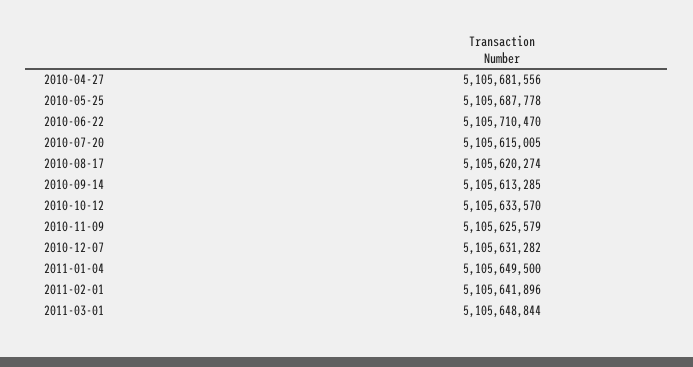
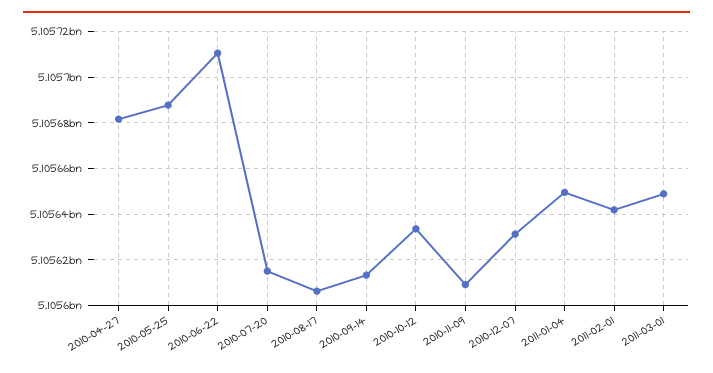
  {
    "2010-04-27": 5105681556,
    "2010-05-25": 5105687778,
    "2010-06-22": 5105710470,
    "2010-07-20": 5105615005,
-   "2010-08-17": 5105620274,
+   "2010-08-17": 5105605000,
    "2010-09-14": 5105613285,
    "2010-10-12": 5105633570,
-   "2010-11-09": 5105625579,
+   "2010-11-09": 5105610000,
    "2010-12-07": 5105631282,
    "2011-01-04": 5105649500,
    "2011-02-01": 5105641896,
    "2011-03-01": 5105648844
  }

